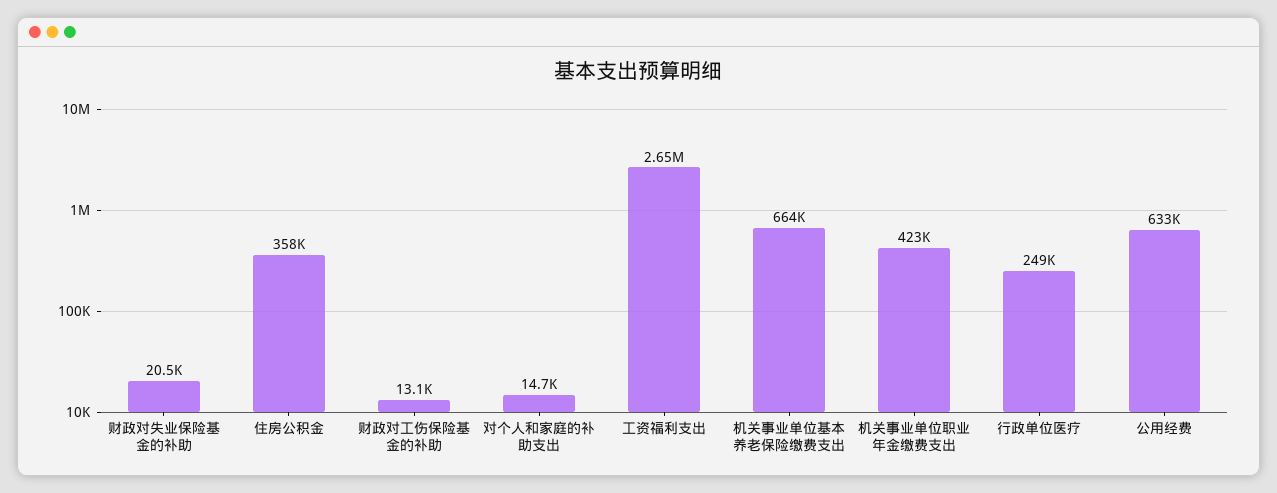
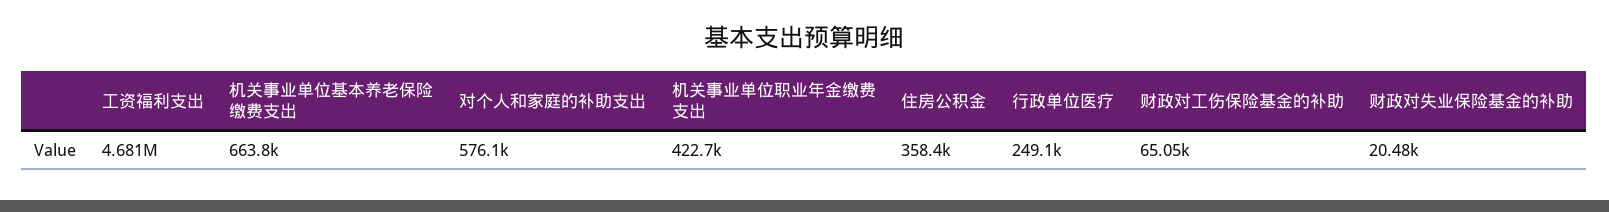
  {
    "财政对失业保险基金的补助": 20480,
    "住房公积金": 358400,
-   "财政对工伤保险基金的补助": 13100,
+   "财政对工伤保险基金的补助": 65050,
-   "对个人和家庭的补助支出": 14700,
+   "对个人和家庭的补助支出": 576100,
-   "工资福利支出": 2650000,
+   "工资福利支出": 4681000,
    "机关事业单位基本养老保险缴费支出": 663800,
    "机关事业单位职业年金缴费支出": 422700,
-   "行政单位医疗": 249100,
+   "行政单位医疗": 249100
-   "公用经费": 633000
  }

